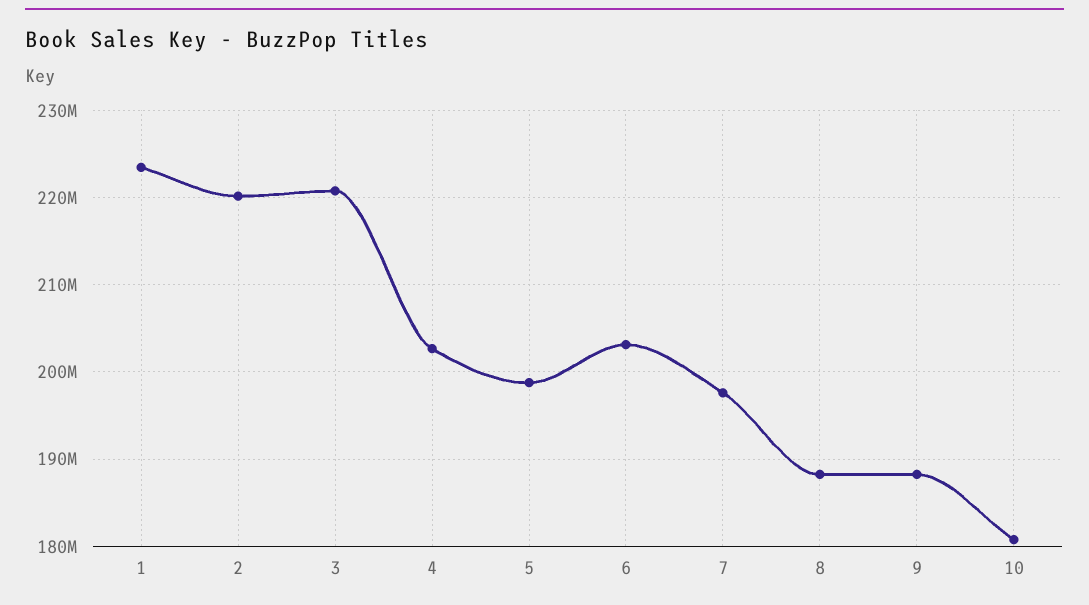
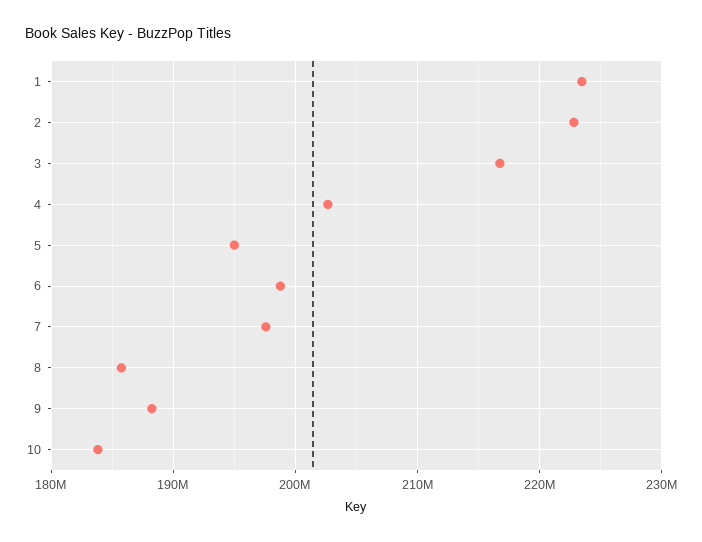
  {
    "1": 223000000,
-   "2": 220000000,
+   "2": 223000000,
-   "3": 221000000,
+   "3": 217000000,
    "4": 203000000,
-   "5": 199000000,
+   "5": 195000000,
-   "6": 203000000,
+   "6": 199000000,
    "7": 198000000,
-   "8": 188000000,
+   "8": 186000000,
    "9": 188000000,
-   "10": 181000000
+   "10": 184000000
  }

